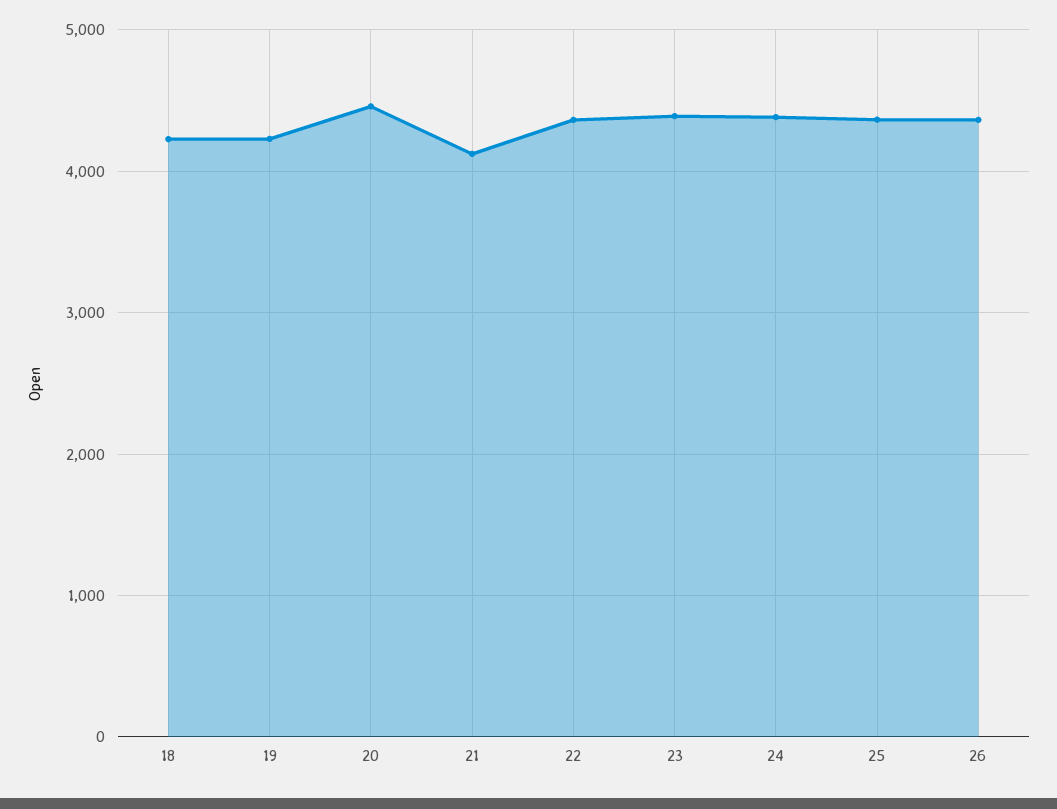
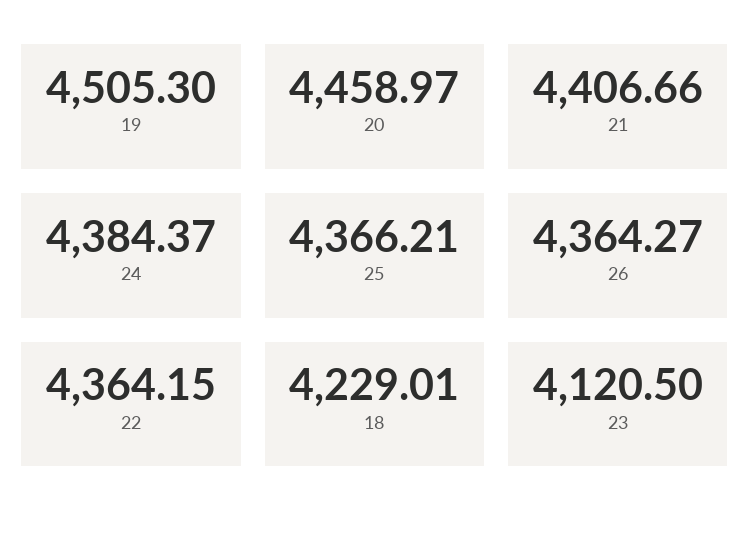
  {
    "18": 4229.01,
-   "19": 4200,
+   "19": 4505.3,
    "20": 4458.97,
-   "21": 4100,
+   "21": 4406.66,
    "22": 4364.15,
-   "23": 4400,
+   "23": 4120.5,
    "24": 4384.37,
    "25": 4366.21,
    "26": 4364.27
  }

